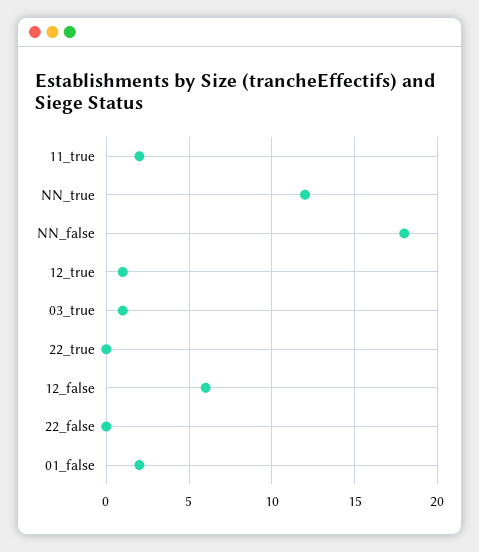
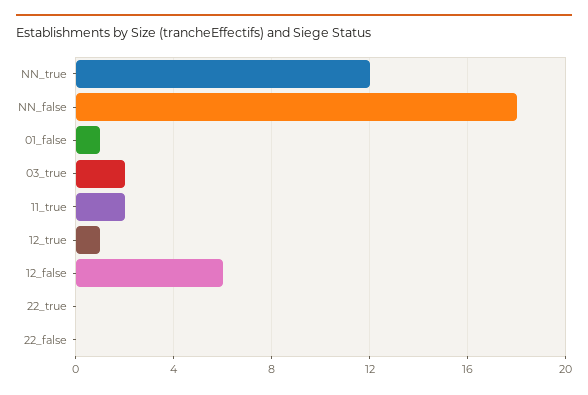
  {
    "11_true": 2,
    "NN_true": 12,
    "NN_false": 18,
    "12_true": 1,
-   "03_true": 1,
+   "03_true": 2,
    "22_true": 0,
    "12_false": 6,
    "22_false": 0,
-   "01_false": 2
+   "01_false": 1
  }

